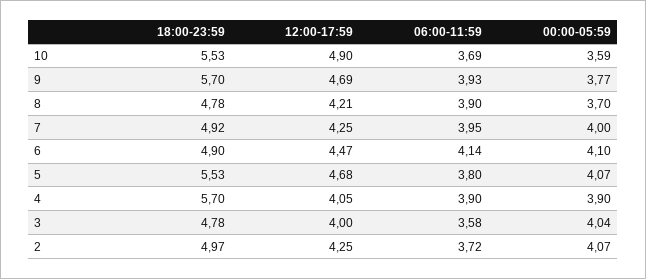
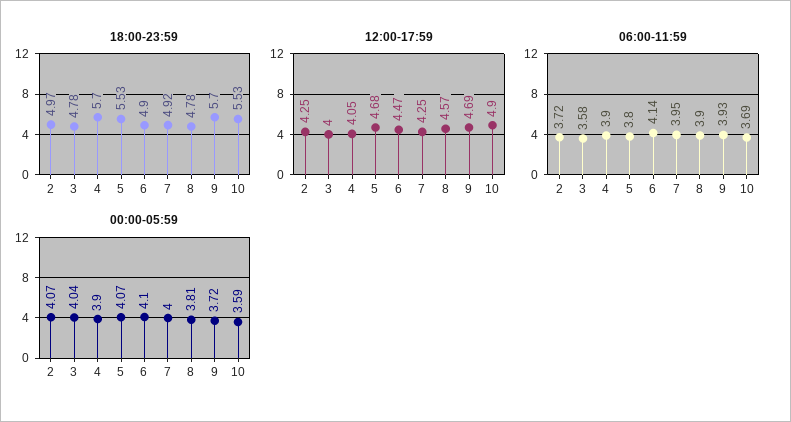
  {
    "18:00-23:59": {
      "10": 5.53,
      "9": 5.7,
      "8": 4.78,
      "7": 4.92,
      "6": 4.9,
      "5": 5.53,
      "4": 5.7,
      "3": 4.78,
      "2": 4.97
    },
    "12:00-17:59": {
      "10": 4.9,
      "9": 4.69,
-     "8": 4.21,
+     "8": 4.57,
      "7": 4.25,
      "6": 4.47,
      "5": 4.68,
      "4": 4.05,
      "3": 4,
      "2": 4.25
    },
    "06:00-11:59": {
      "10": 3.69,
      "9": 3.93,
      "8": 3.9,
      "7": 3.95,
      "6": 4.14,
      "5": 3.8,
      "4": 3.9,
      "3": 3.58,
      "2": 3.72
    },
    "00:00-05:59": {
      "10": 3.59,
-     "9": 3.77,
+     "9": 3.72,
-     "8": 3.7,
+     "8": 3.81,
      "7": 4,
      "6": 4.1,
      "5": 4.07,
      "4": 3.9,
      "3": 4.04,
      "2": 4.07
    }
  }

